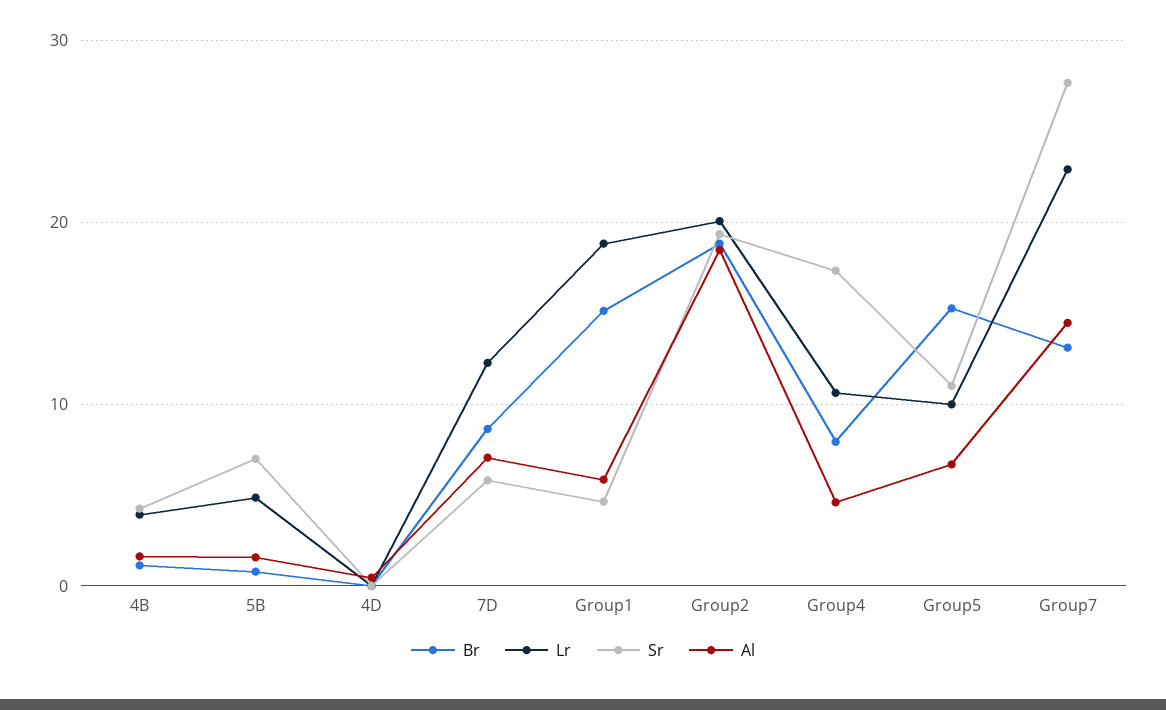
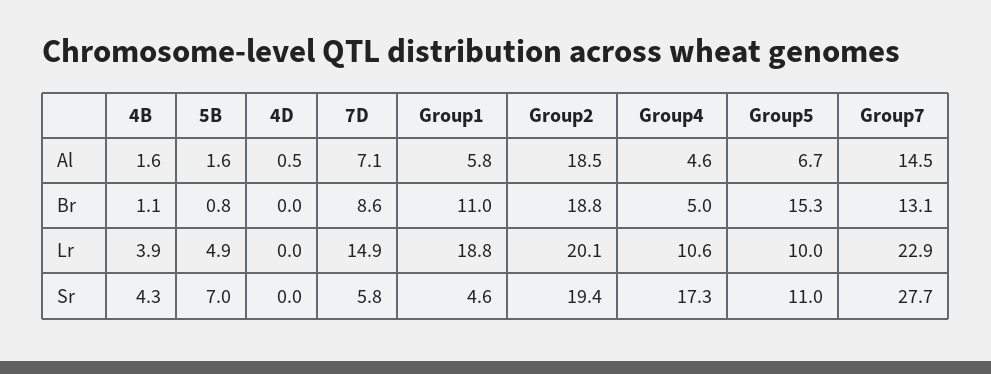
  {
    "Br": {
      "4B": 1.1,
      "5B": 0.8,
      "4D": 0,
      "7D": 8.6,
-     "Group1": 15,
+     "Group1": 11,
      "Group2": 18.8,
-     "Group4": 8,
+     "Group4": 5,
      "Group5": 15.3,
      "Group7": 13.1
    },
    "Lr": {
      "4B": 3.9,
      "5B": 4.9,
      "4D": 0,
-     "7D": 12,
+     "7D": 14.9,
      "Group1": 18.8,
      "Group2": 20.1,
      "Group4": 10.6,
      "Group5": 10,
      "Group7": 22.9
    },
    "Sr": {
      "4B": 4.3,
      "5B": 7,
      "4D": 0,
      "7D": 5.8,
      "Group1": 4.6,
      "Group2": 19.4,
      "Group4": 17.3,
      "Group5": 11,
      "Group7": 27.7
    },
    "Al": {
      "4B": 1.6,
      "5B": 1.6,
      "4D": 0.5,
      "7D": 7.1,
      "Group1": 5.8,
      "Group2": 18.5,
      "Group4": 4.6,
      "Group5": 6.7,
      "Group7": 14.5
    }
  }

